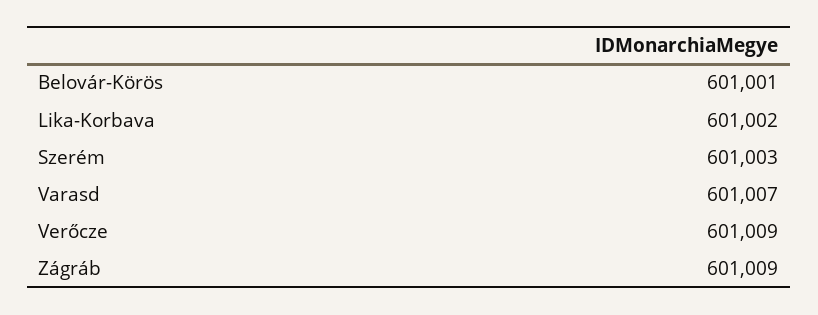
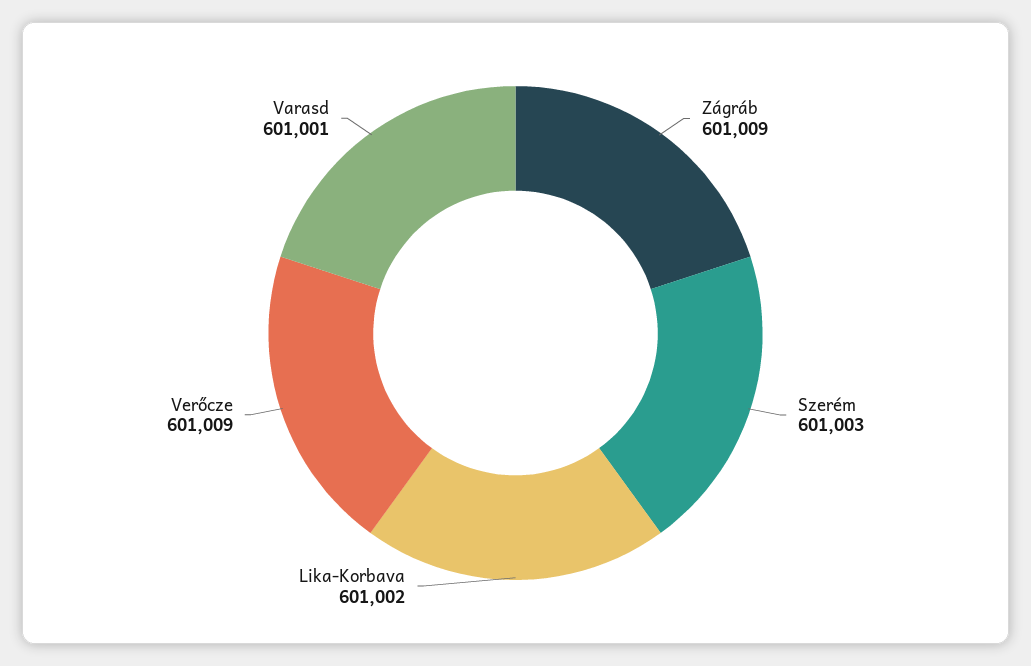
  {
-   "Belovár-Körös": 601001,
    "Lika-Korbava": 601002,
    "Szerém": 601003,
-   "Varasd": 601007,
+   "Varasd": 601001,
    "Verőcze": 601009,
    "Zágráb": 601009
  }

